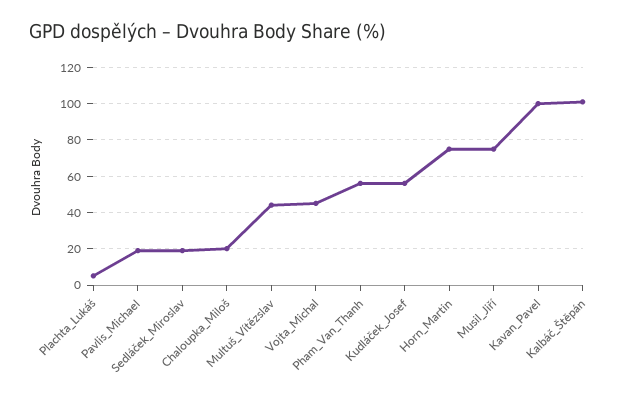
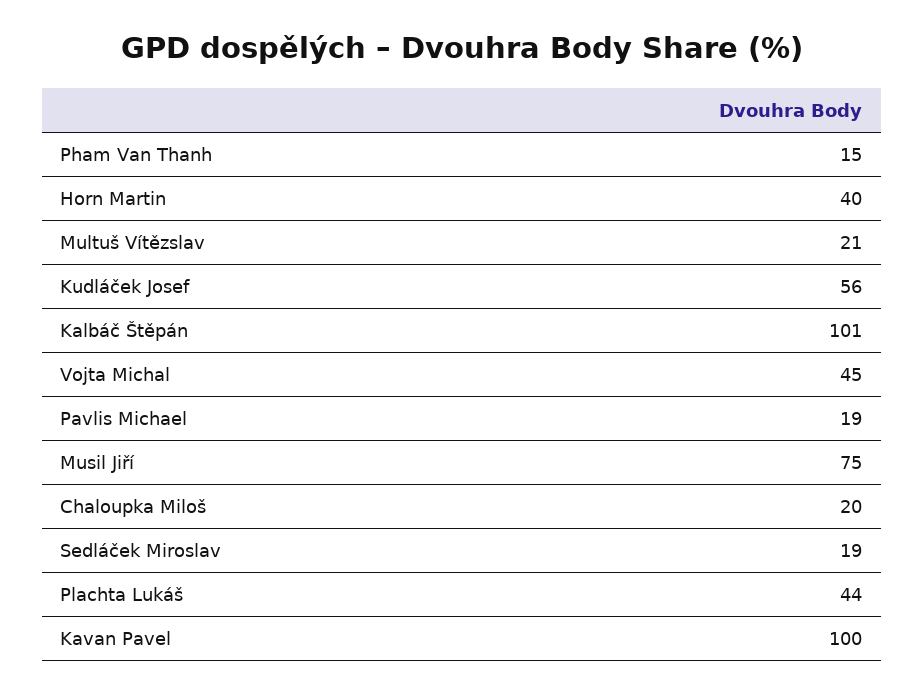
  {
-   "Plachta_Lukáš": 5,
+   "Plachta_Lukáš": 44,
    "Pavlis_Michael": 19,
    "Sedláček_Miroslav": 19,
    "Chaloupka_Miloš": 20,
-   "Multuš_Vítězslav": 45,
+   "Multuš_Vítězslav": 21,
    "Vojta_Michal": 45,
-   "Pham_Van_Thanh": 55,
+   "Pham_Van_Thanh": 15,
    "Kudláček_Josef": 56,
-   "Horn_Martin": 75,
+   "Horn_Martin": 40,
    "Musil_Jiří": 75,
    "Kavan_Pavel": 100,
    "Kalbáč_Štěpán": 101
  }

